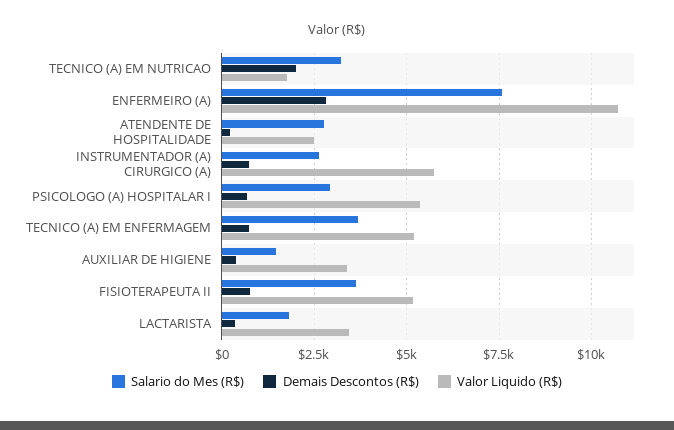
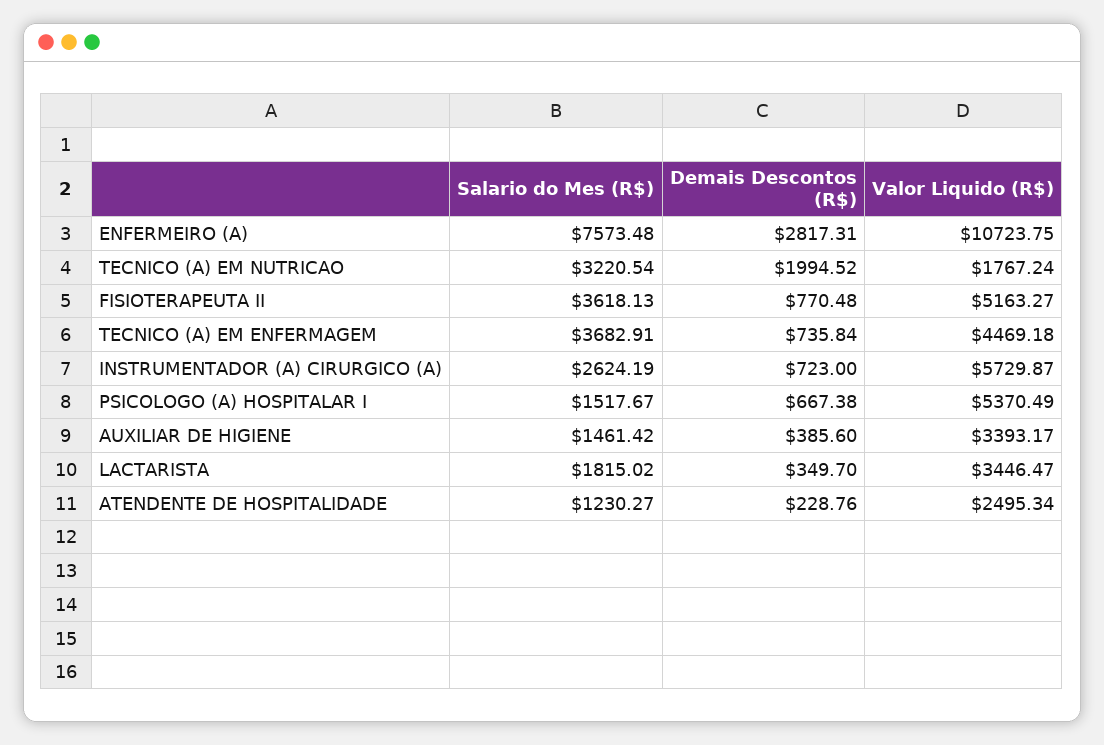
  {
    "Salario do Mes (R$)": {
      "TECNICO (A) EM NUTRICAO": 3220.54,
      "ENFERMEIRO (A)": 7573.48,
-     "ATENDENTE DE HOSPITALIDADE": 2750,
+     "ATENDENTE DE HOSPITALIDADE": 1230.27,
      "INSTRUMENTADOR (A) CIRURGICO (A)": 2624.19,
-     "PSICOLOGO (A) HOSPITALAR I": 3000,
+     "PSICOLOGO (A) HOSPITALAR I": 1517.67,
      "TECNICO (A) EM ENFERMAGEM": 3682.91,
      "AUXILIAR DE HIGIENE": 1461.42,
      "FISIOTERAPEUTA II": 3618.13,
      "LACTARISTA": 1815.02
    },
    "Demais Descontos (R$)": {
      "TECNICO (A) EM NUTRICAO": 1994.52,
      "ENFERMEIRO (A)": 2817.31,
      "ATENDENTE DE HOSPITALIDADE": 228.76,
      "INSTRUMENTADOR (A) CIRURGICO (A)": 723,
      "PSICOLOGO (A) HOSPITALAR I": 667.38,
      "TECNICO (A) EM ENFERMAGEM": 735.84,
      "AUXILIAR DE HIGIENE": 385.6,
      "FISIOTERAPEUTA II": 770.48,
      "LACTARISTA": 349.7
    },
    "Valor Liquido (R$)": {
      "TECNICO (A) EM NUTRICAO": 1767.24,
      "ENFERMEIRO (A)": 10723.75,
      "ATENDENTE DE HOSPITALIDADE": 2495.34,
      "INSTRUMENTADOR (A) CIRURGICO (A)": 5729.87,
      "PSICOLOGO (A) HOSPITALAR I": 5370.49,
-     "TECNICO (A) EM ENFERMAGEM": 5250,
+     "TECNICO (A) EM ENFERMAGEM": 4469.18,
      "AUXILIAR DE HIGIENE": 3393.17,
      "FISIOTERAPEUTA II": 5163.27,
      "LACTARISTA": 3446.47
    }
  }

